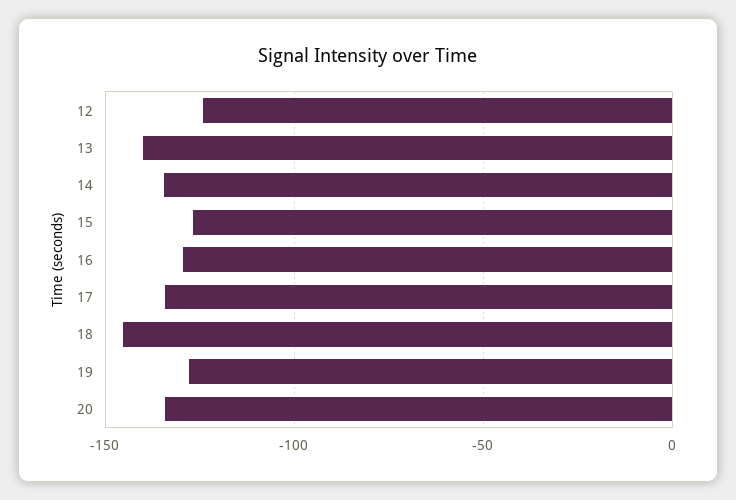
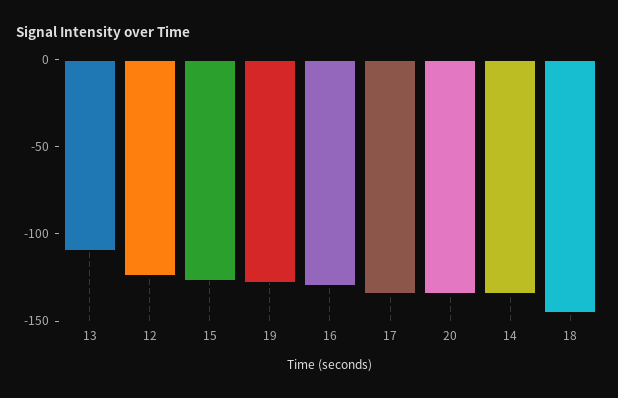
  {
    "12": -125,
-   "13": -140,
+   "13": -110,
    "14": -135,
    "15": -125,
    "16": -130,
    "17": -135,
    "18": -145,
    "19": -130,
    "20": -135
  }

